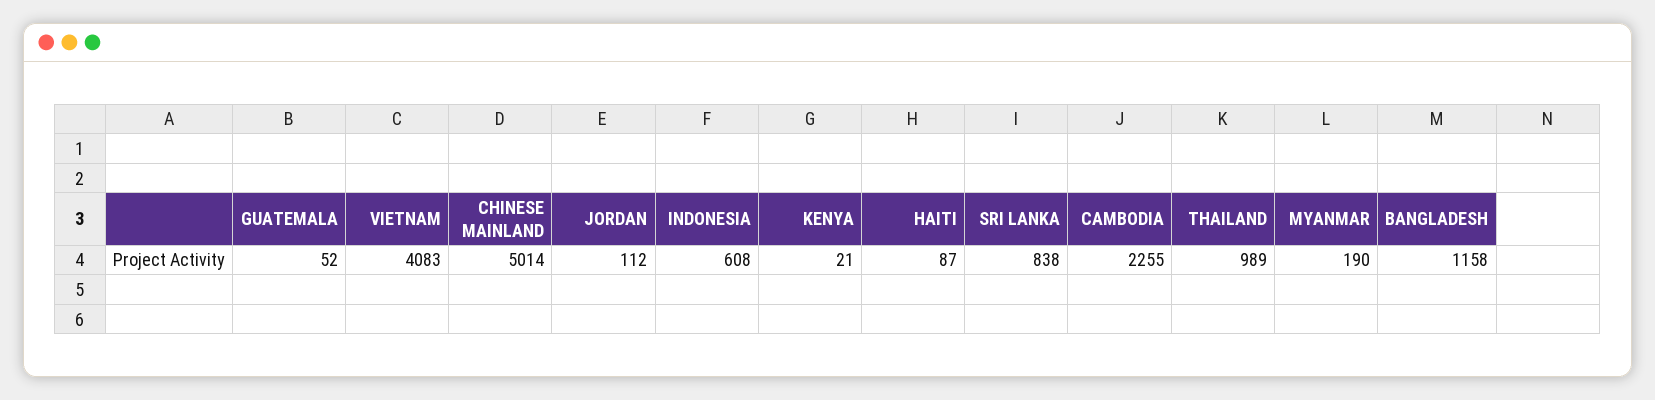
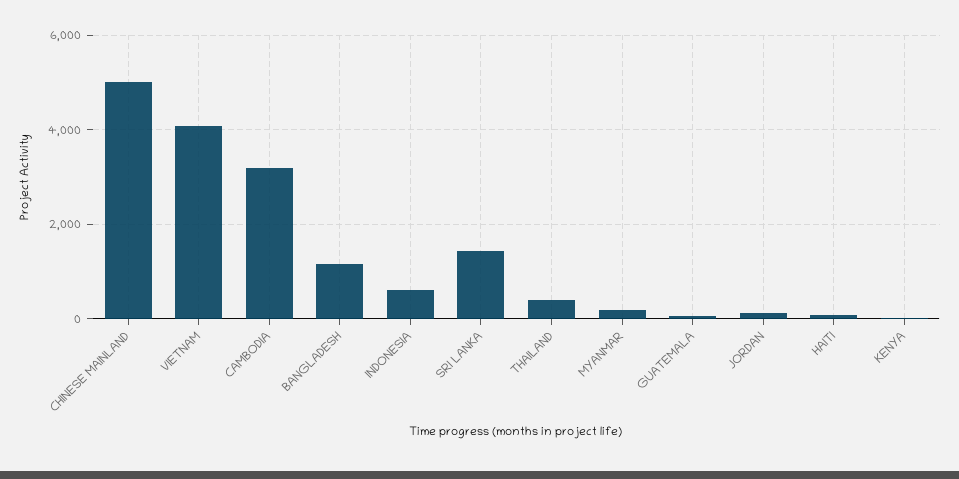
  {
    "GUATEMALA": 52,
    "VIETNAM": 4083,
    "CHINESE MAINLAND": 5014,
    "JORDAN": 112,
    "INDONESIA": 608,
    "KENYA": 21,
    "HAITI": 87,
-   "SRI LANKA": 838,
+   "SRI LANKA": 1400,
-   "CAMBODIA": 2255,
+   "CAMBODIA": 3200,
-   "THAILAND": 989,
+   "THAILAND": 400,
    "MYANMAR": 190,
    "BANGLADESH": 1158
  }

